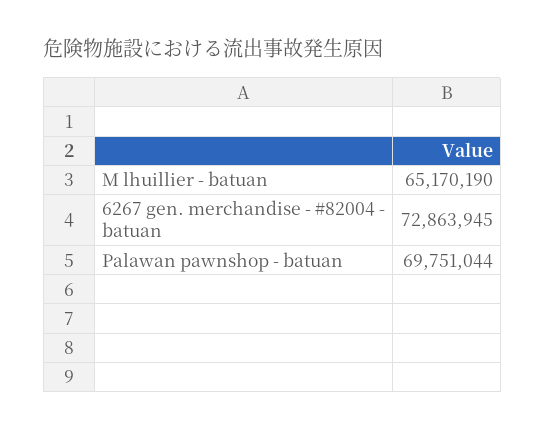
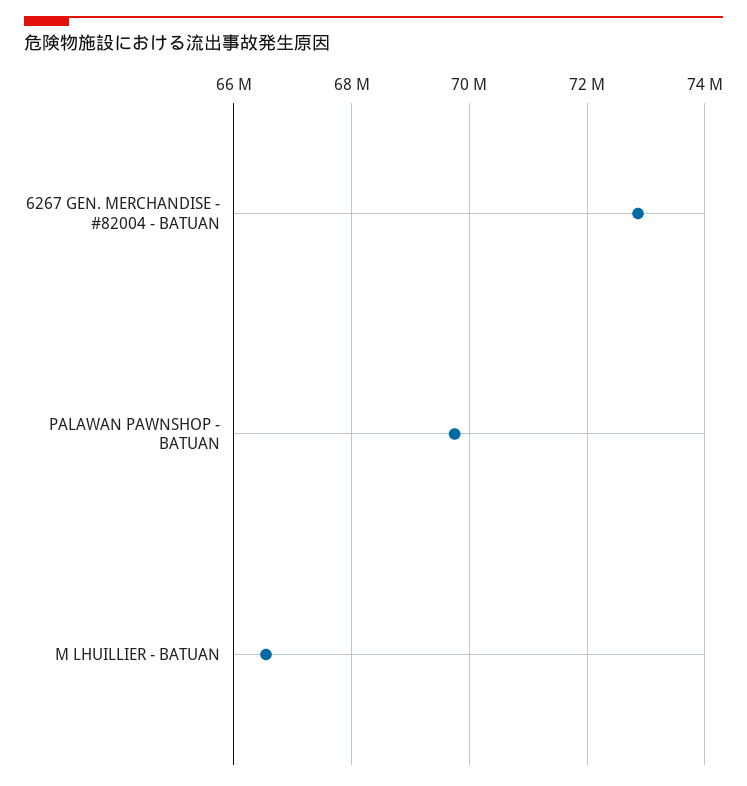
  {
-   "M lhuillier - batuan": 65170190,
+   "M lhuillier - batuan": 66600000,
    "6267 gen. merchandise - #82004 - batuan": 72863945,
    "Palawan pawnshop - batuan": 69751044
  }

